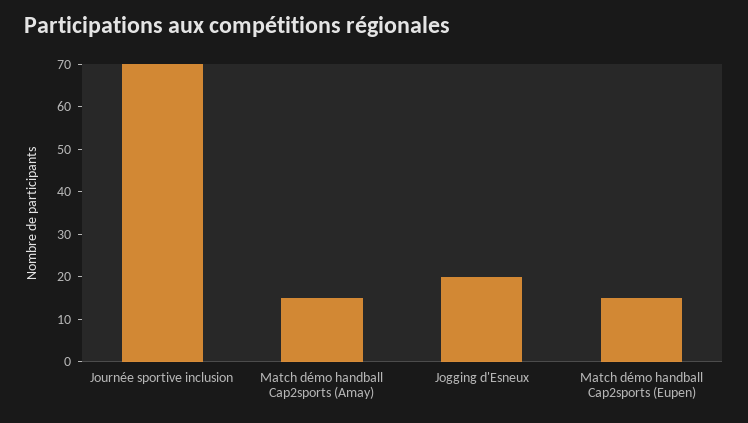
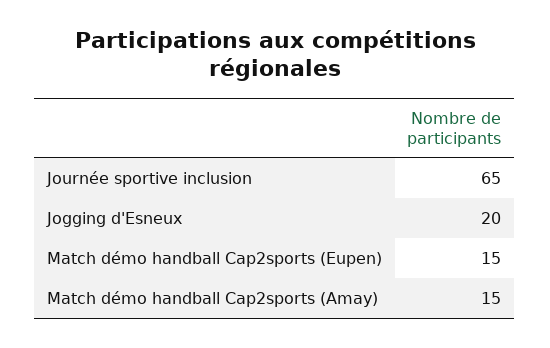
  {
-   "Journée sportive inclusion": 70,
+   "Journée sportive inclusion": 65,
    "Match démo handball Cap2sports (Amay)": 15,
    "Jogging d'Esneux": 20,
    "Match démo handball Cap2sports (Eupen)": 15
  }

